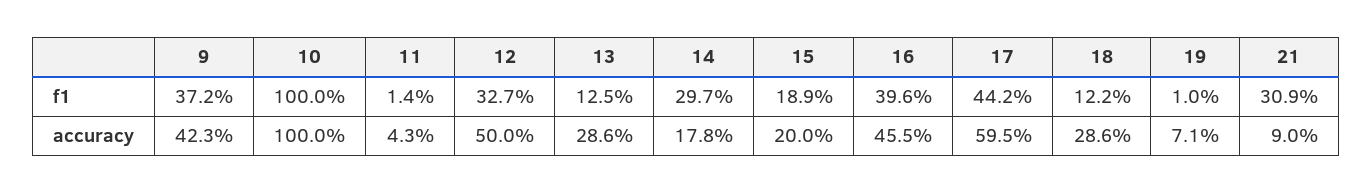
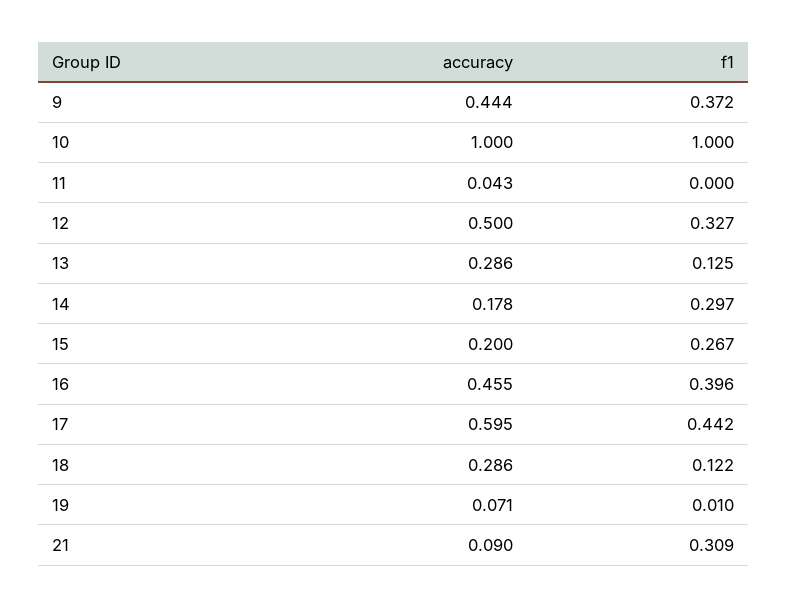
  {
    "9": {
      "f1": 0.372,
-     "accuracy": 0.423
+     "accuracy": 0.444
    },
    "10": {
      "f1": 1,
      "accuracy": 1
    },
    "11": {
-     "f1": 0.014,
+     "f1": 0,
      "accuracy": 0.043
    },
    "12": {
      "f1": 0.327,
      "accuracy": 0.5
    },
    "13": {
      "f1": 0.125,
      "accuracy": 0.286
    },
    "14": {
      "f1": 0.297,
      "accuracy": 0.178
    },
    "15": {
-     "f1": 0.189,
+     "f1": 0.267,
      "accuracy": 0.2
    },
    "16": {
      "f1": 0.396,
      "accuracy": 0.455
    },
    "17": {
      "f1": 0.442,
      "accuracy": 0.595
    },
    "18": {
      "f1": 0.122,
      "accuracy": 0.286
    },
    "19": {
      "f1": 0.01,
      "accuracy": 0.071
    },
    "21": {
      "f1": 0.309,
      "accuracy": 0.09
    }
  }

